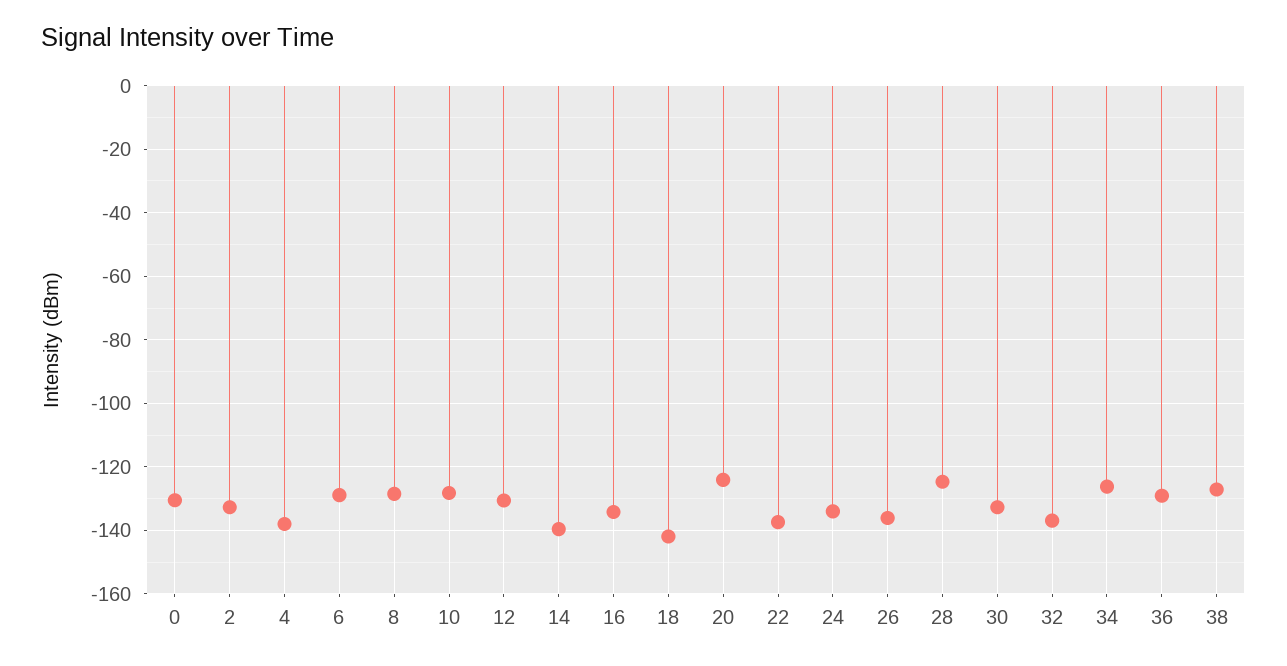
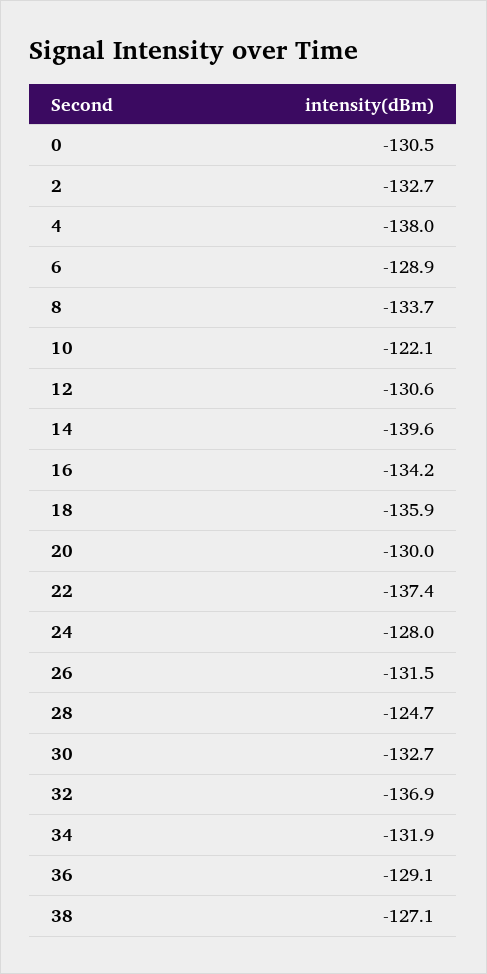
  {
    "0": -130.5,
    "2": -132.7,
    "4": -138,
    "6": -128.9,
-   "8": -128,
+   "8": -133.7,
-   "10": -128,
+   "10": -122.1,
    "12": -130.6,
    "14": -139.6,
    "16": -134.2,
-   "18": -142,
+   "18": -135.9,
-   "20": -124,
+   "20": -130,
    "22": -137.4,
-   "24": -134,
+   "24": -128,
-   "26": -136,
+   "26": -131.5,
    "28": -124.7,
    "30": -132.7,
    "32": -136.9,
-   "34": -126,
+   "34": -131.9,
    "36": -129.1,
    "38": -127.1
  }

